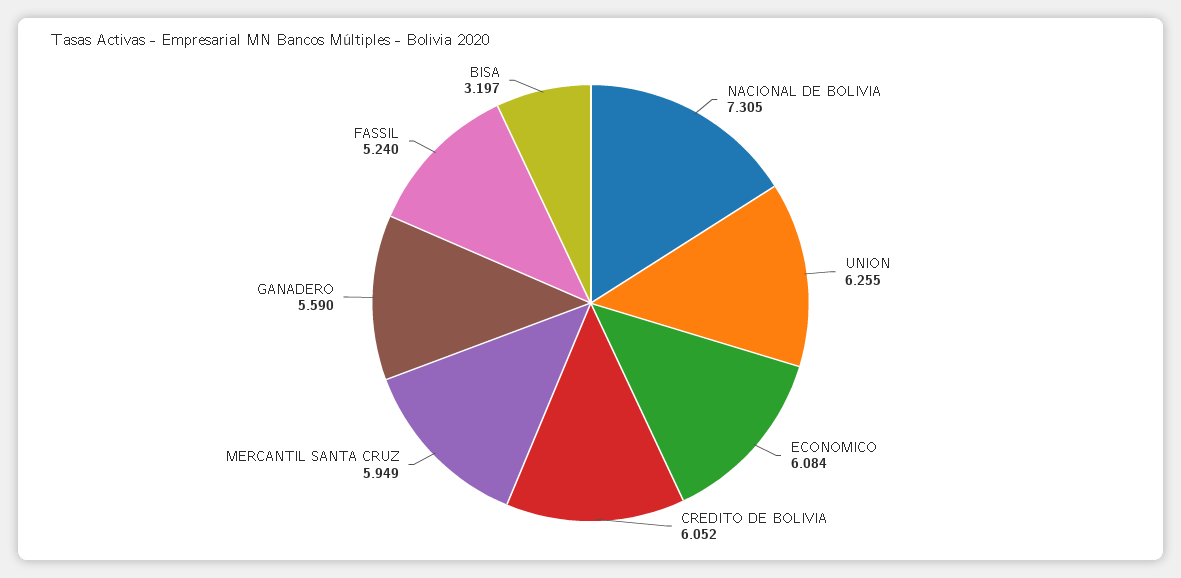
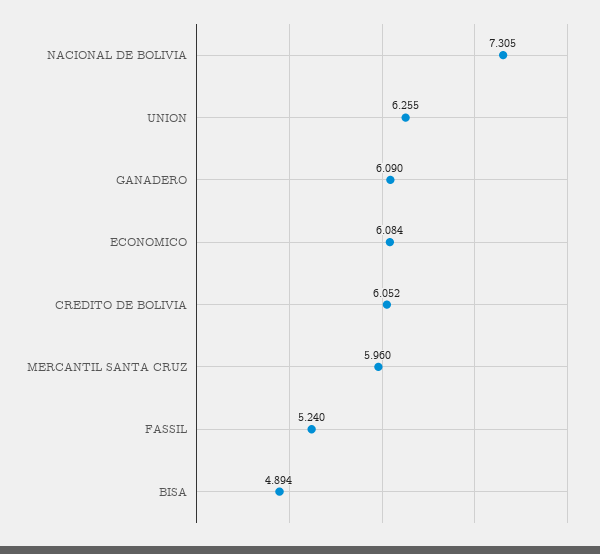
  {
    "NACIONAL DE BOLIVIA": 7.305,
    "UNION": 6.255,
    "ECONOMICO": 6.084,
    "CREDITO DE BOLIVIA": 6.052,
-   "MERCANTIL SANTA CRUZ": 5.949,
+   "MERCANTIL SANTA CRUZ": 5.96,
-   "GANADERO": 5.59,
+   "GANADERO": 6.09,
    "FASSIL": 5.24,
-   "BISA": 3.197
+   "BISA": 4.894
  }

